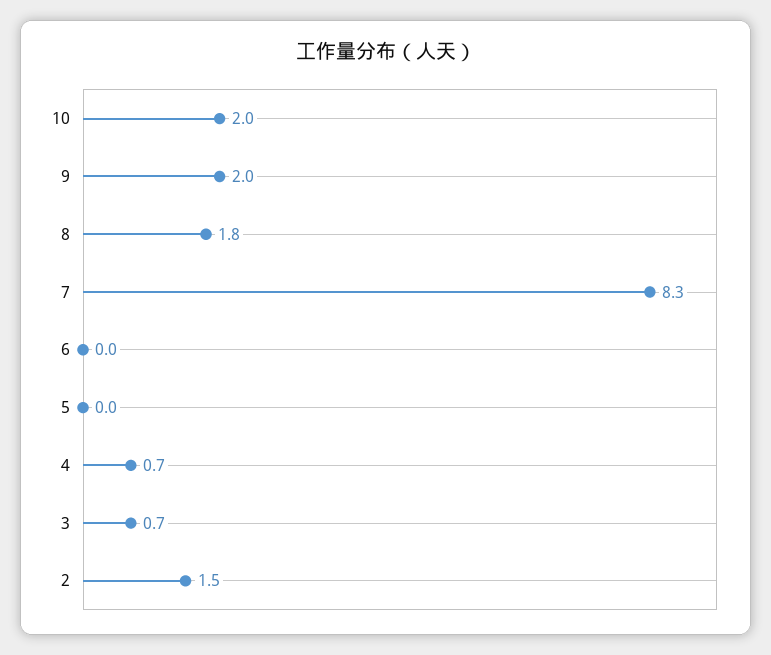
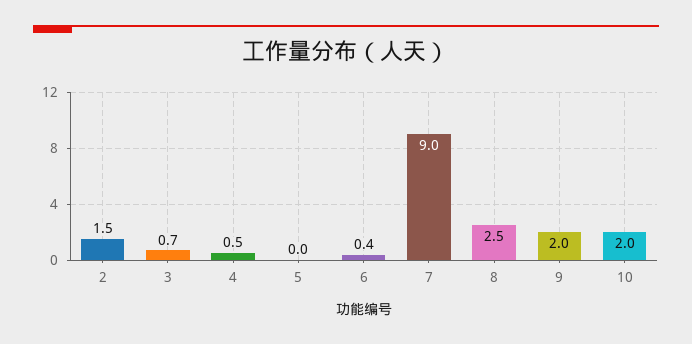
  {
    "10": 2,
    "9": 2,
-   "8": 1.8,
+   "8": 2.5,
-   "7": 8.3,
+   "7": 9,
-   "6": 0,
+   "6": 0.4,
    "5": 0,
-   "4": 0.7,
+   "4": 0.5,
    "3": 0.7,
    "2": 1.5
  }

